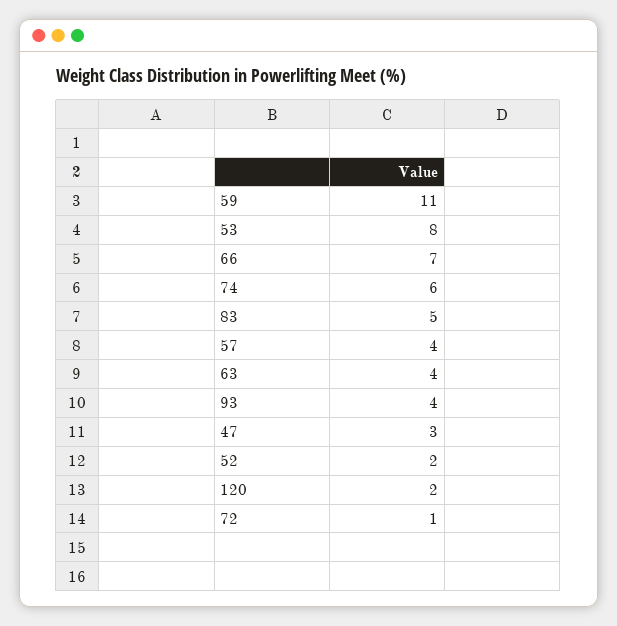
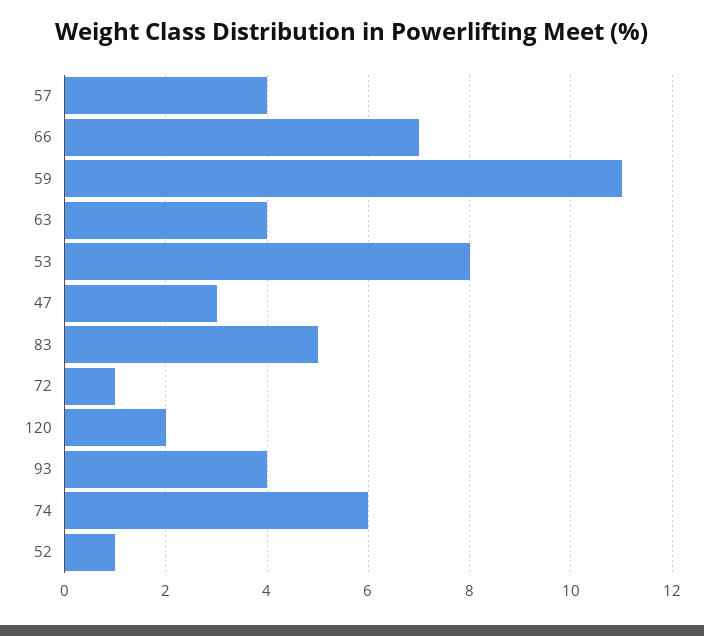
  {
    "59": 11,
    "53": 8,
    "66": 7,
    "74": 6,
    "83": 5,
    "57": 4,
    "63": 4,
    "93": 4,
    "47": 3,
-   "52": 2,
+   "52": 1,
    "120": 2,
    "72": 1
  }

